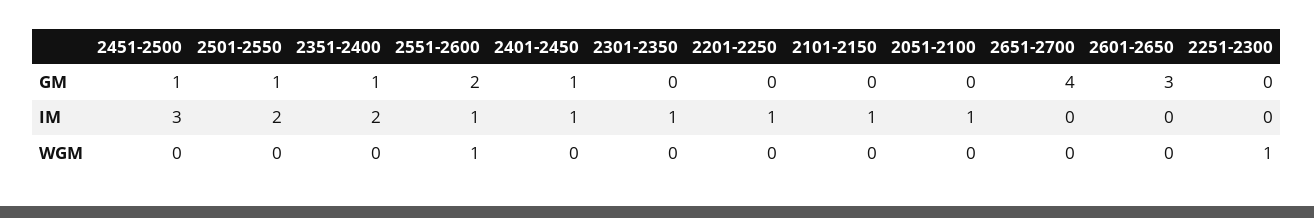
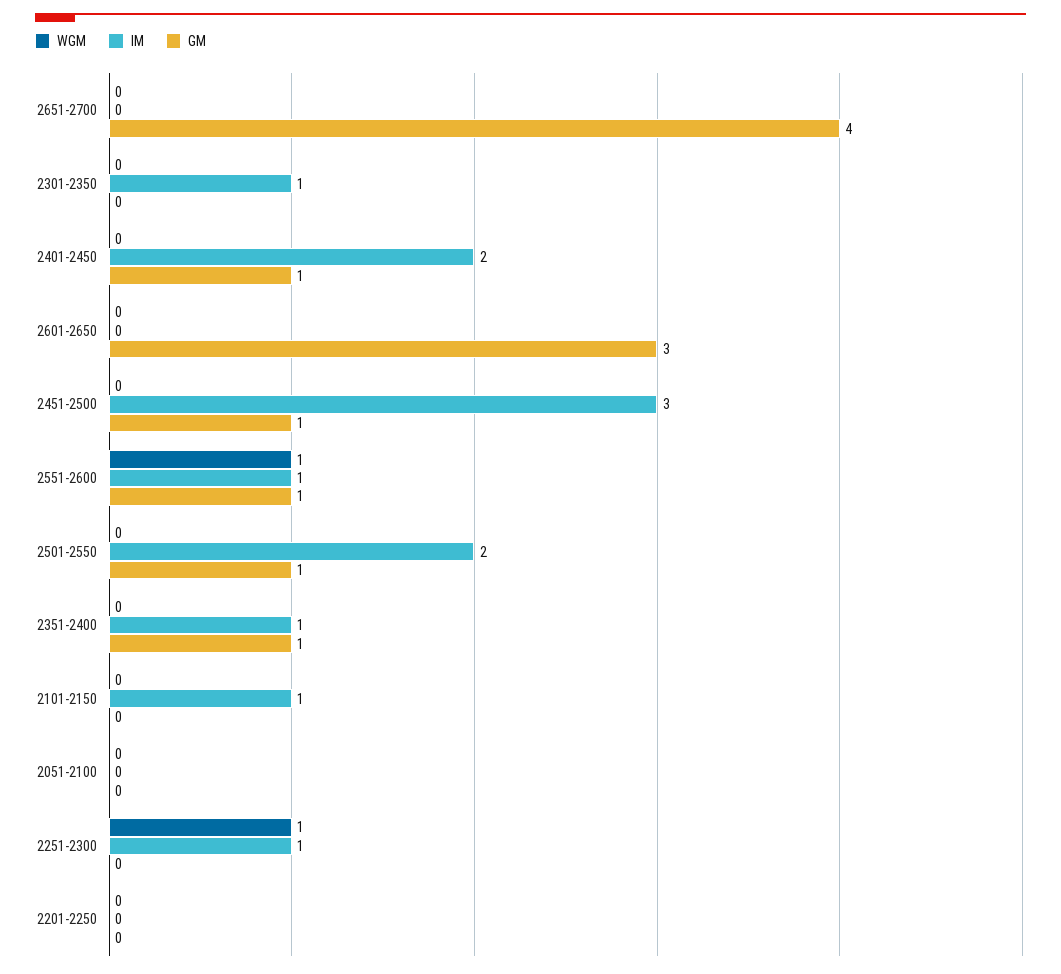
  {
    "GM": {
      "2451-2500": 1,
      "2501-2550": 1,
      "2351-2400": 1,
-     "2551-2600": 2,
+     "2551-2600": 1,
      "2401-2450": 1,
      "2301-2350": 0,
      "2201-2250": 0,
      "2101-2150": 0,
      "2051-2100": 0,
      "2651-2700": 4,
      "2601-2650": 3,
      "2251-2300": 0
    },
    "IM": {
      "2451-2500": 3,
      "2501-2550": 2,
-     "2351-2400": 2,
+     "2351-2400": 1,
      "2551-2600": 1,
-     "2401-2450": 1,
+     "2401-2450": 2,
      "2301-2350": 1,
-     "2201-2250": 1,
+     "2201-2250": 0,
      "2101-2150": 1,
-     "2051-2100": 1,
+     "2051-2100": 0,
      "2651-2700": 0,
      "2601-2650": 0,
-     "2251-2300": 0
+     "2251-2300": 1
    },
    "WGM": {
      "2451-2500": 0,
      "2501-2550": 0,
      "2351-2400": 0,
      "2551-2600": 1,
      "2401-2450": 0,
      "2301-2350": 0,
      "2201-2250": 0,
      "2101-2150": 0,
      "2051-2100": 0,
      "2651-2700": 0,
      "2601-2650": 0,
      "2251-2300": 1
    }
  }

